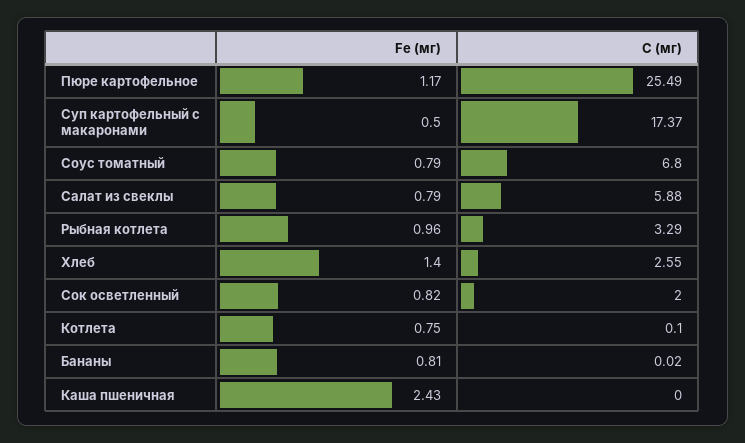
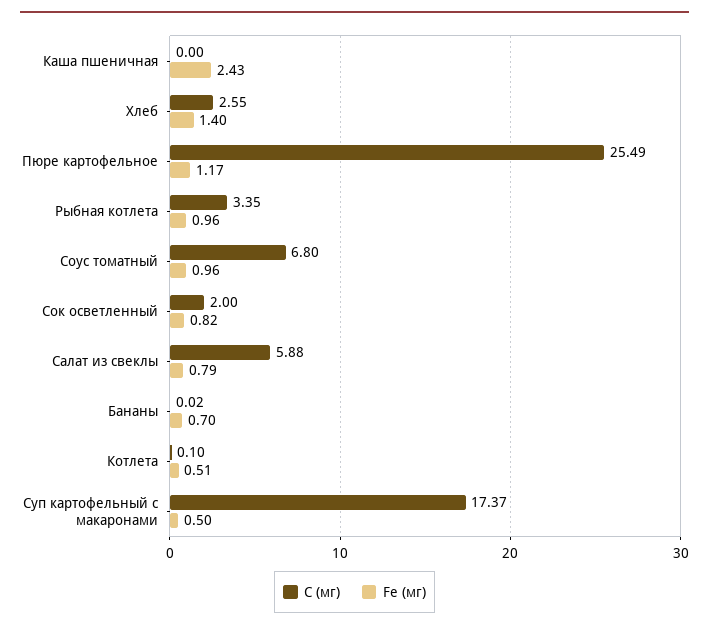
  {
    "Fe (мг)": {
      "Пюре картофельное": 1.17,
      "Суп картофельный с макаронами": 0.5,
-     "Соус томатный": 0.79,
+     "Соус томатный": 0.96,
      "Салат из свеклы": 0.79,
      "Рыбная котлета": 0.96,
      "Хлеб": 1.4,
      "Сок осветленный": 0.82,
-     "Котлета": 0.75,
+     "Котлета": 0.51,
-     "Бананы": 0.81,
+     "Бананы": 0.7,
      "Каша пшеничная": 2.43
    },
    "C (мг)": {
      "Пюре картофельное": 25.49,
      "Суп картофельный с макаронами": 17.37,
      "Соус томатный": 6.8,
      "Салат из свеклы": 5.88,
-     "Рыбная котлета": 3.29,
+     "Рыбная котлета": 3.35,
      "Хлеб": 2.55,
      "Сок осветленный": 2,
      "Котлета": 0.1,
      "Бананы": 0.02,
      "Каша пшеничная": 0
    }
  }

